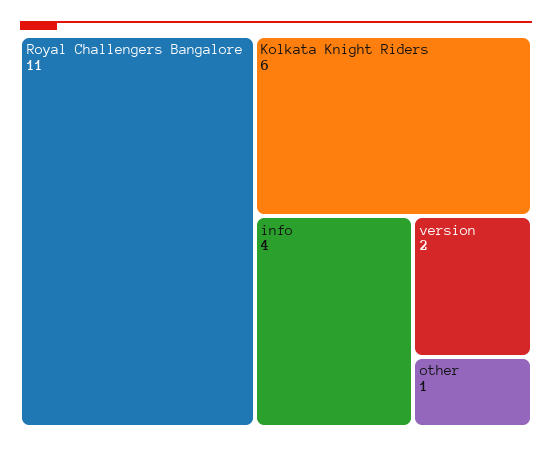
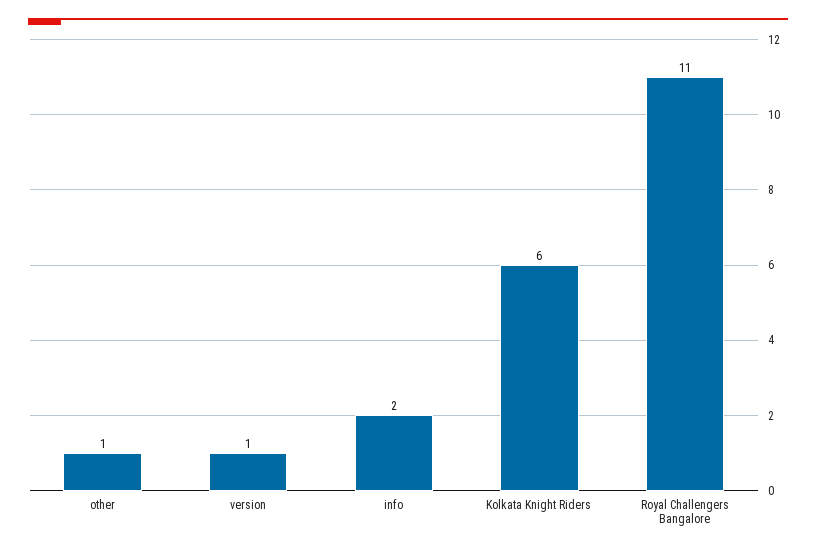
  {
    "Royal Challengers Bangalore": 11,
    "Kolkata Knight Riders": 6,
-   "info": 4,
+   "info": 2,
-   "version": 2,
+   "version": 1,
    "other": 1
  }

